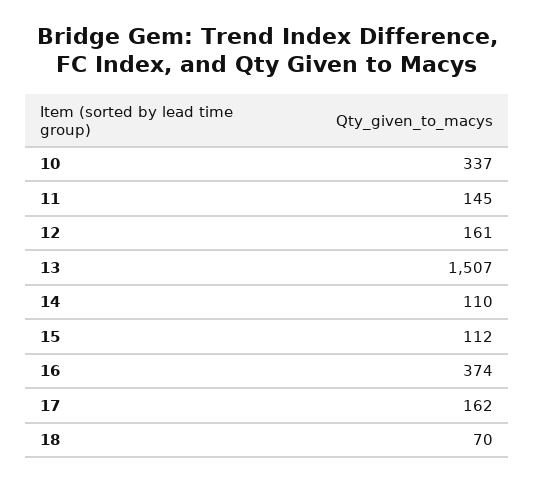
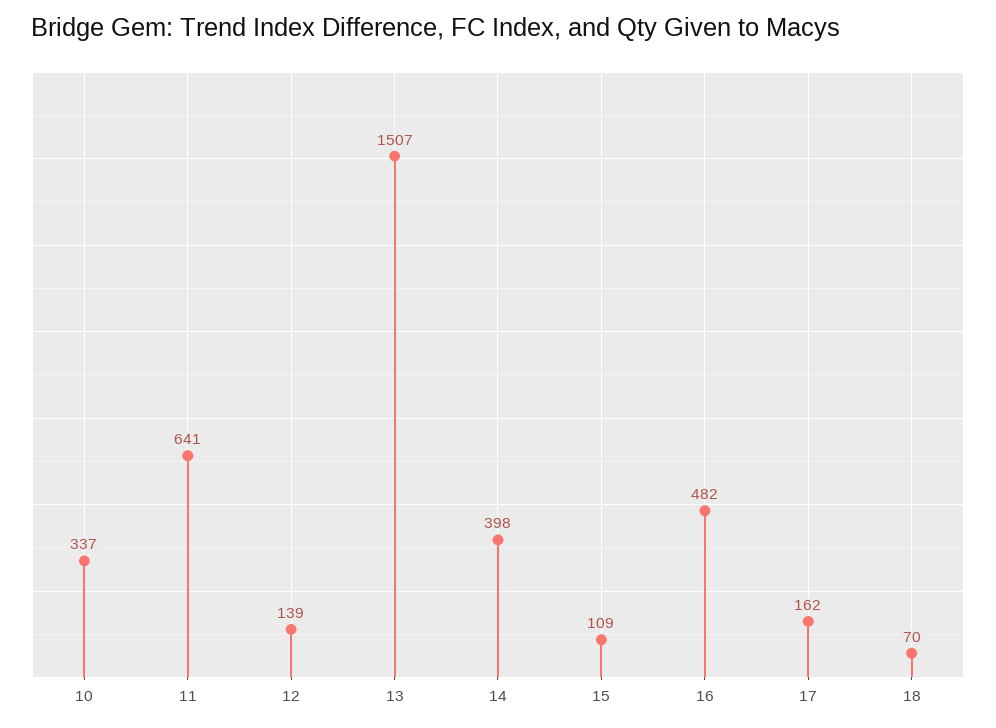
  {
    "10": 337,
-   "11": 145,
+   "11": 641,
-   "12": 161,
+   "12": 139,
    "13": 1507,
-   "14": 110,
+   "14": 398,
-   "15": 112,
+   "15": 109,
-   "16": 374,
+   "16": 482,
    "17": 162,
    "18": 70
  }

